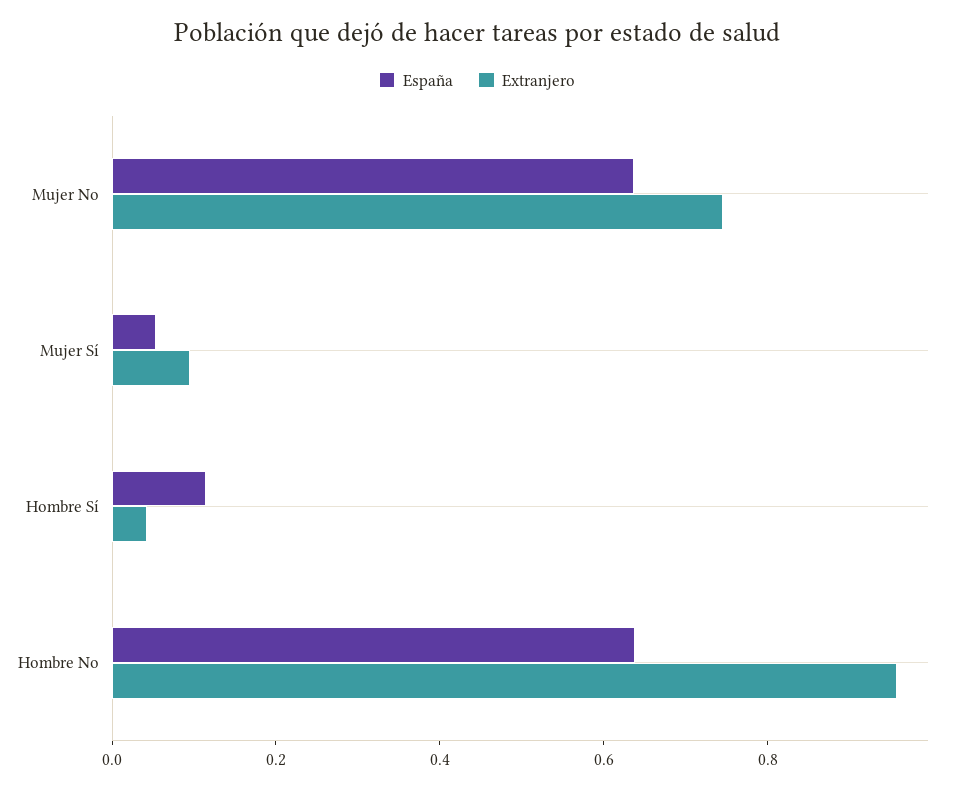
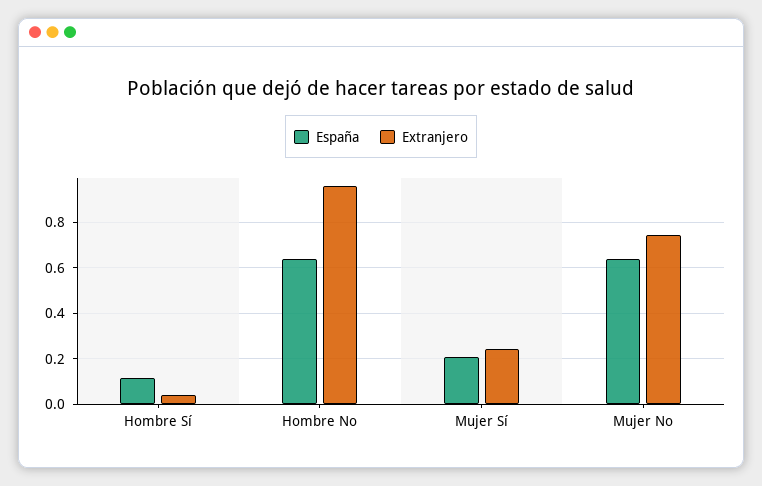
  {
    "España": {
      "Mujer No": 0.65,
-     "Mujer Sí": 0.05,
+     "Mujer Sí": 0.2,
      "Hombre Sí": 0.1,
      "Hombre No": 0.65
    },
    "Extranjero": {
      "Mujer No": 0.75,
-     "Mujer Sí": 0.1,
+     "Mujer Sí": 0.25,
      "Hombre Sí": 0.05,
      "Hombre No": 0.95
    }
  }

